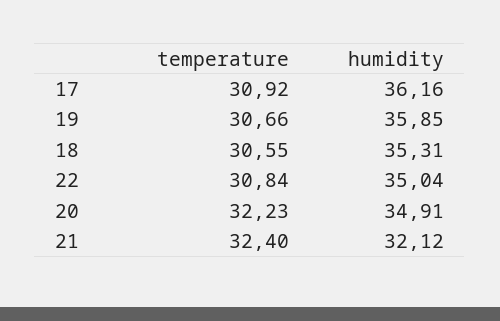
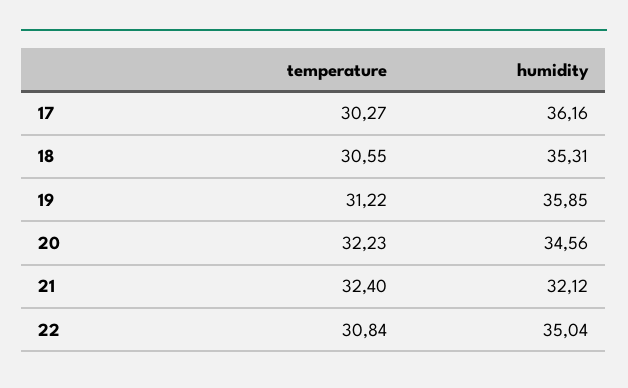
  {
    "temperature": {
-     "17": 30.92,
+     "17": 30.27,
-     "19": 30.66,
+     "19": 31.22,
      "18": 30.55,
      "22": 30.84,
      "20": 32.23,
      "21": 32.4
    },
    "humidity": {
      "17": 36.16,
      "19": 35.85,
      "18": 35.31,
      "22": 35.04,
-     "20": 34.91,
+     "20": 34.56,
      "21": 32.12
    }
  }

